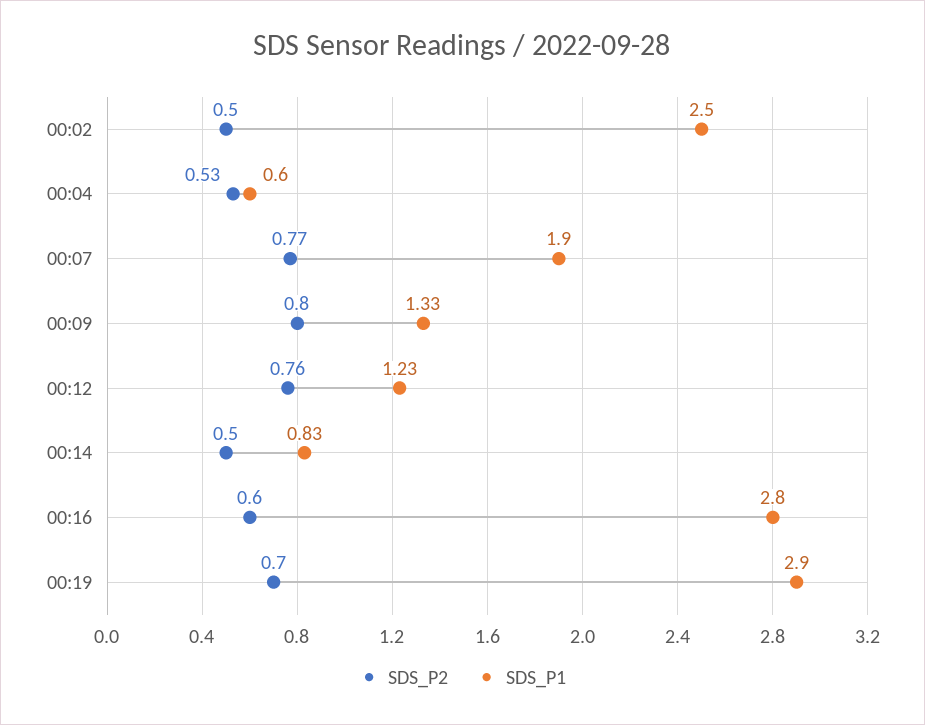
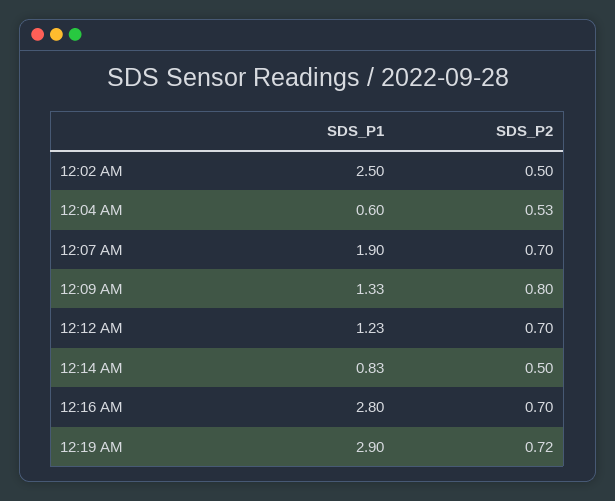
  {
    "SDS_P2": {
      "00:02": 0.5,
      "00:04": 0.53,
-     "00:07": 0.77,
+     "00:07": 0.7,
      "00:09": 0.8,
-     "00:12": 0.76,
+     "00:12": 0.7,
      "00:14": 0.5,
-     "00:16": 0.6,
+     "00:16": 0.7,
-     "00:19": 0.7
+     "00:19": 0.72
    },
    "SDS_P1": {
      "00:02": 2.5,
      "00:04": 0.6,
      "00:07": 1.9,
      "00:09": 1.33,
      "00:12": 1.23,
      "00:14": 0.83,
      "00:16": 2.8,
      "00:19": 2.9
    }
  }

